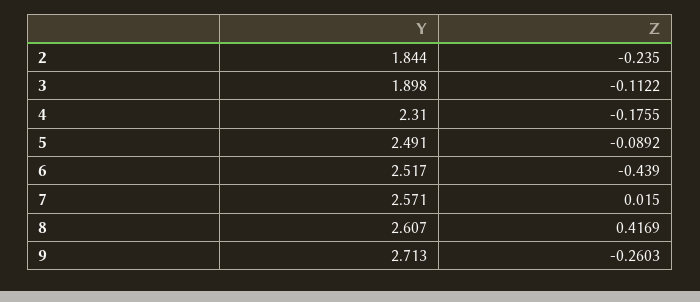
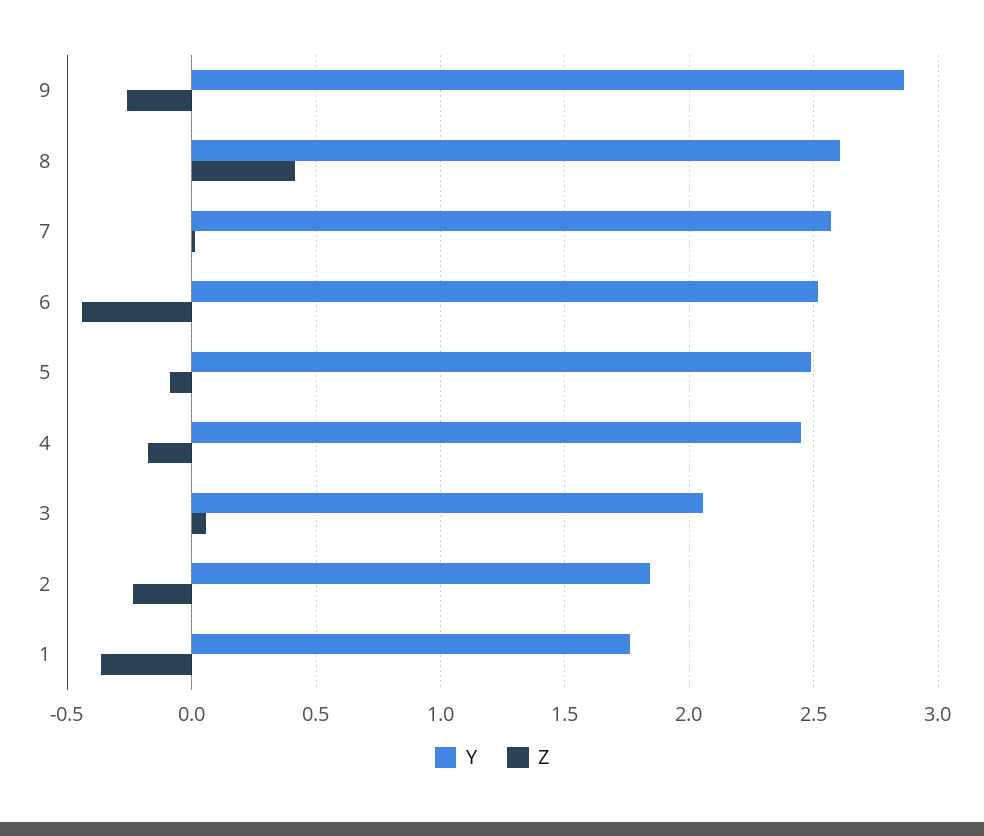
  {
    "Y": {
      "2": 1.844,
-     "3": 1.898,
+     "3": 2.05,
-     "4": 2.31,
+     "4": 2.45,
      "5": 2.491,
      "6": 2.517,
      "7": 2.571,
      "8": 2.607,
-     "9": 2.713
+     "9": 2.85,
+     "1": 1.75
    },
    "Z": {
      "2": -0.235,
-     "3": -0.1122,
+     "3": 0.05,
      "4": -0.1755,
      "5": -0.0892,
      "6": -0.439,
      "7": 0.015,
      "8": 0.4169,
-     "9": -0.2603
+     "9": -0.2603,
+     "1": -0.35
    }
  }

